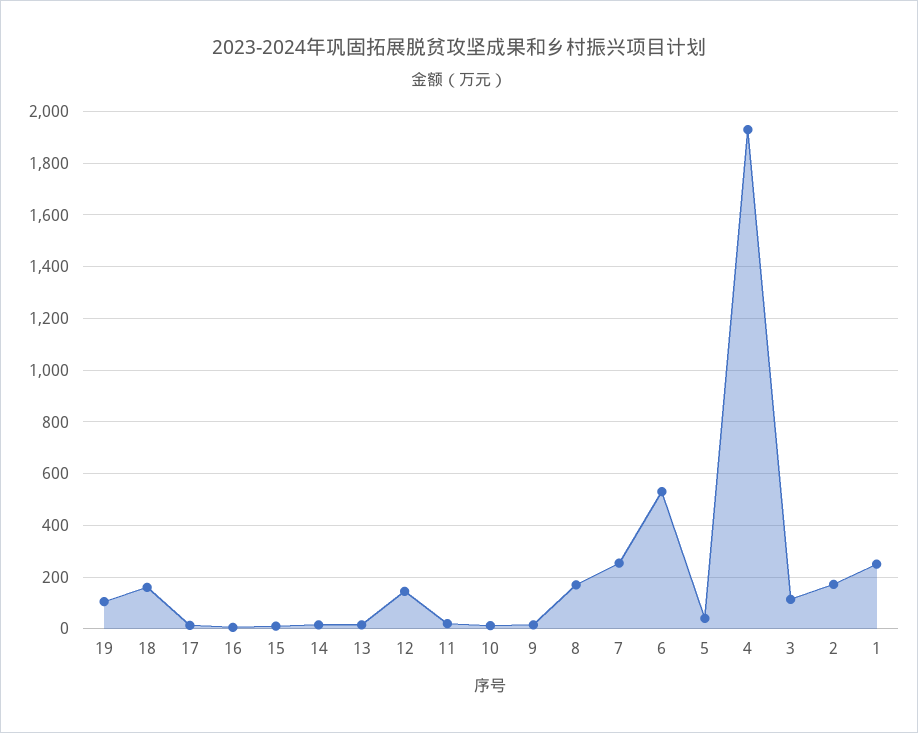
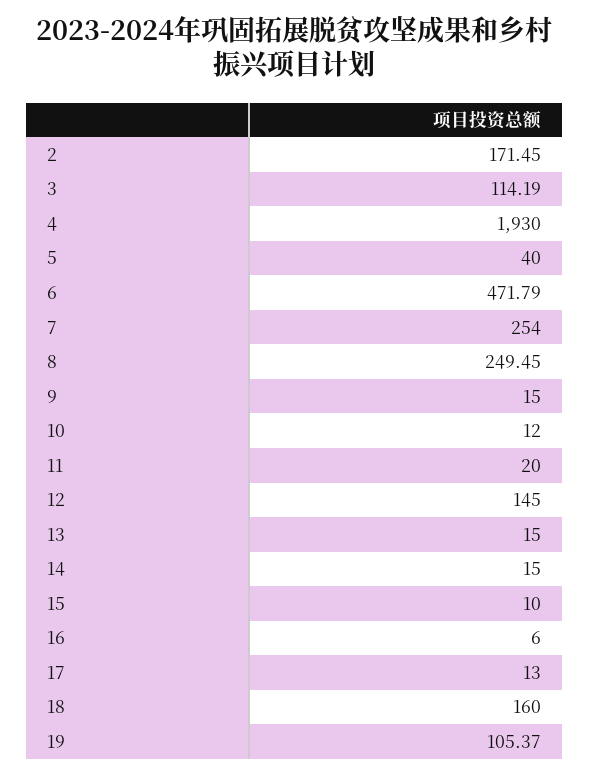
  {
    "19": 105.37,
    "18": 160,
    "17": 13,
    "16": 6,
    "15": 10,
    "14": 15,
    "13": 15,
    "12": 145,
    "11": 20,
    "10": 12,
    "9": 15,
-   "8": 175,
+   "8": 249.45,
    "7": 254,
-   "6": 525,
+   "6": 471.79,
    "5": 40,
    "4": 1930,
    "3": 114.19,
-   "2": 171.45,
+   "2": 171.45
-   "1": 250
  }

